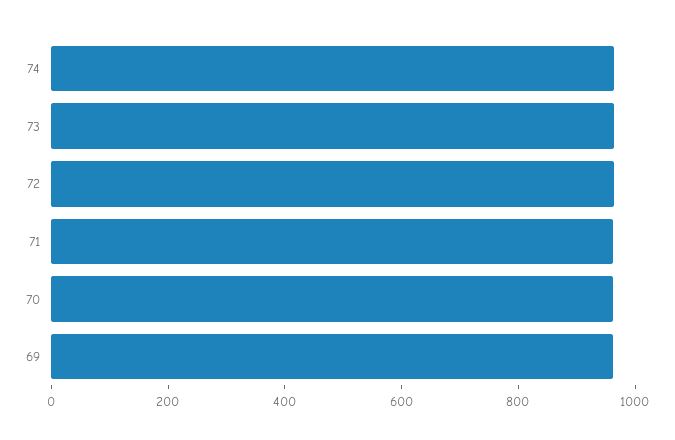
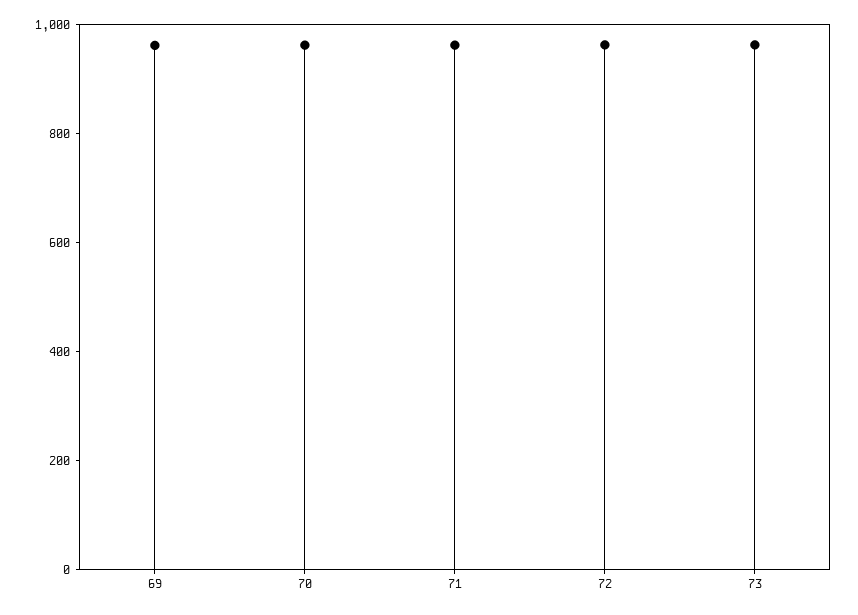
  {
-   "74": 950,
    "73": 950,
    "72": 950,
    "71": 950,
    "70": 950,
    "69": 950
  }

